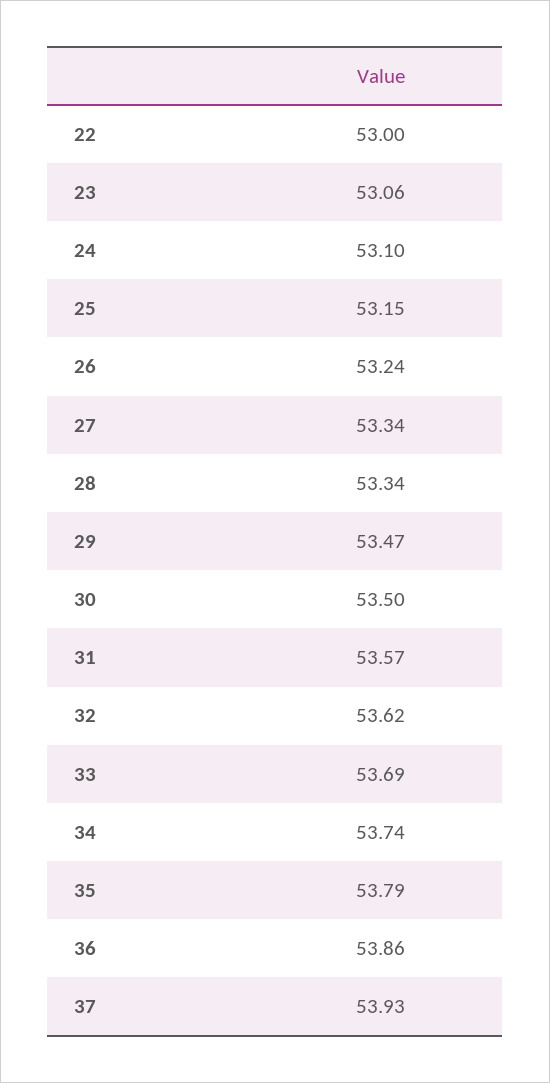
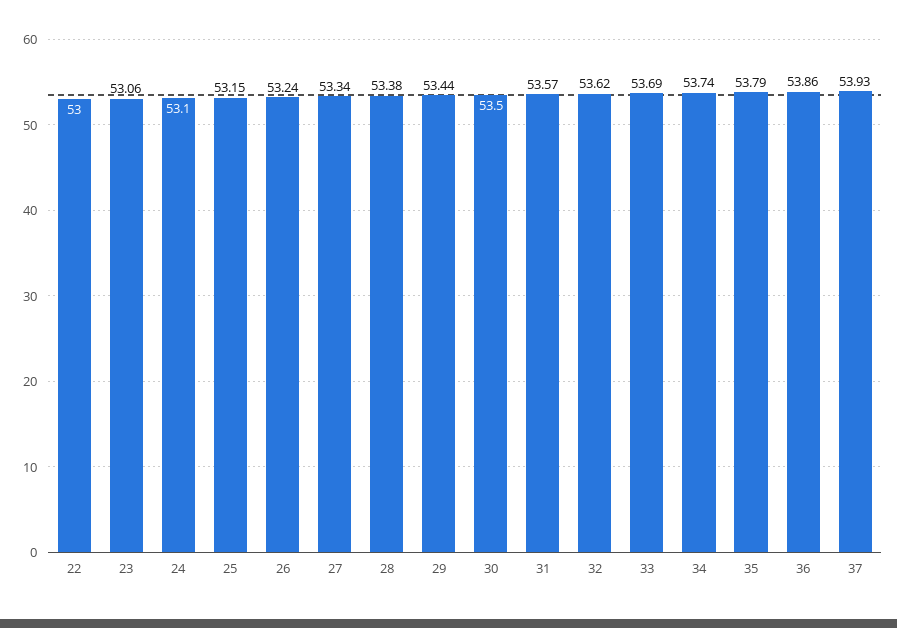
  {
    "22": 53,
    "23": 53.06,
    "24": 53.1,
    "25": 53.15,
    "26": 53.24,
    "27": 53.34,
-   "28": 53.34,
+   "28": 53.38,
-   "29": 53.47,
+   "29": 53.44,
    "30": 53.5,
    "31": 53.57,
    "32": 53.62,
    "33": 53.69,
    "34": 53.74,
    "35": 53.79,
    "36": 53.86,
    "37": 53.93
  }

